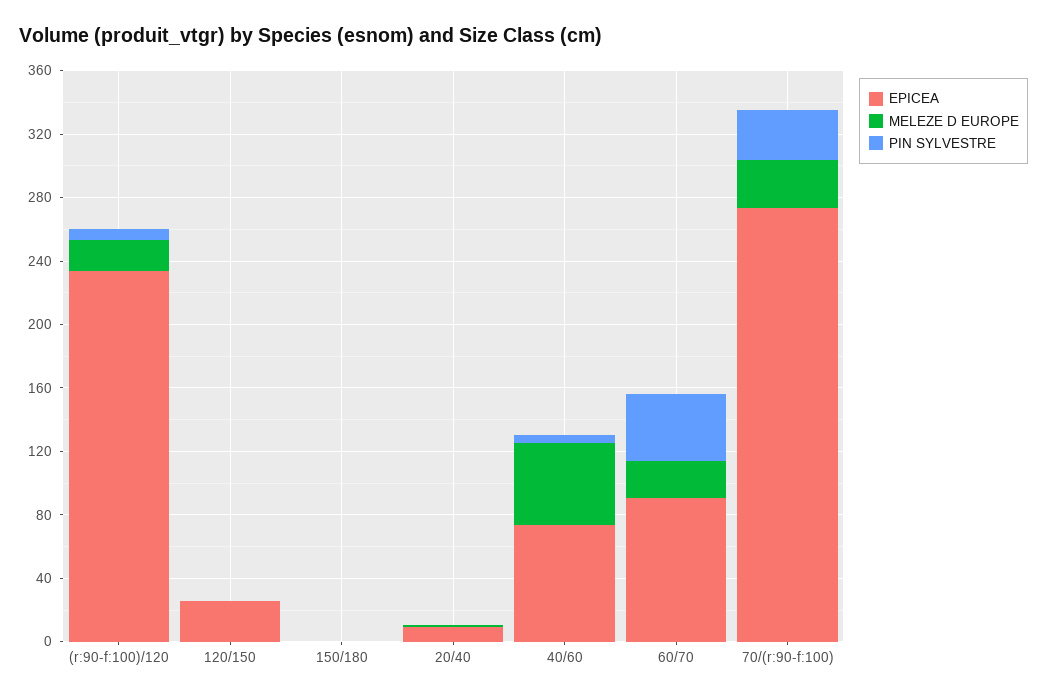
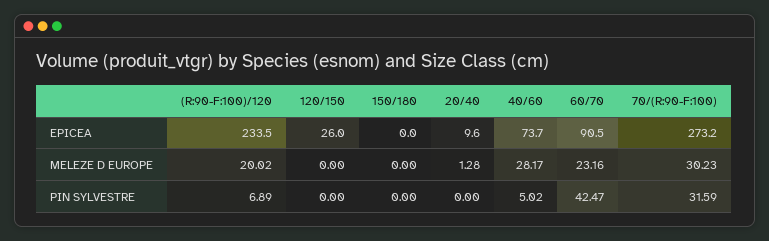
  {
    "EPICEA": {
      "(r:90-f:100)/120": 233.5,
      "120/150": 26,
      "150/180": 0,
      "20/40": 9.6,
      "40/60": 73.7,
      "60/70": 90.5,
      "70/(r:90-f:100)": 273.2
    },
    "MELEZE D EUROPE": {
      "(r:90-f:100)/120": 20.02,
      "120/150": 0,
      "150/180": 0,
      "20/40": 1.28,
-     "40/60": 50,
+     "40/60": 28.17,
      "60/70": 23.16,
      "70/(r:90-f:100)": 30.23
    },
    "PIN SYLVESTRE": {
      "(r:90-f:100)/120": 6.89,
      "120/150": 0,
      "150/180": 0,
      "20/40": 0,
      "40/60": 5.02,
      "60/70": 42.47,
      "70/(r:90-f:100)": 31.59
    }
  }

